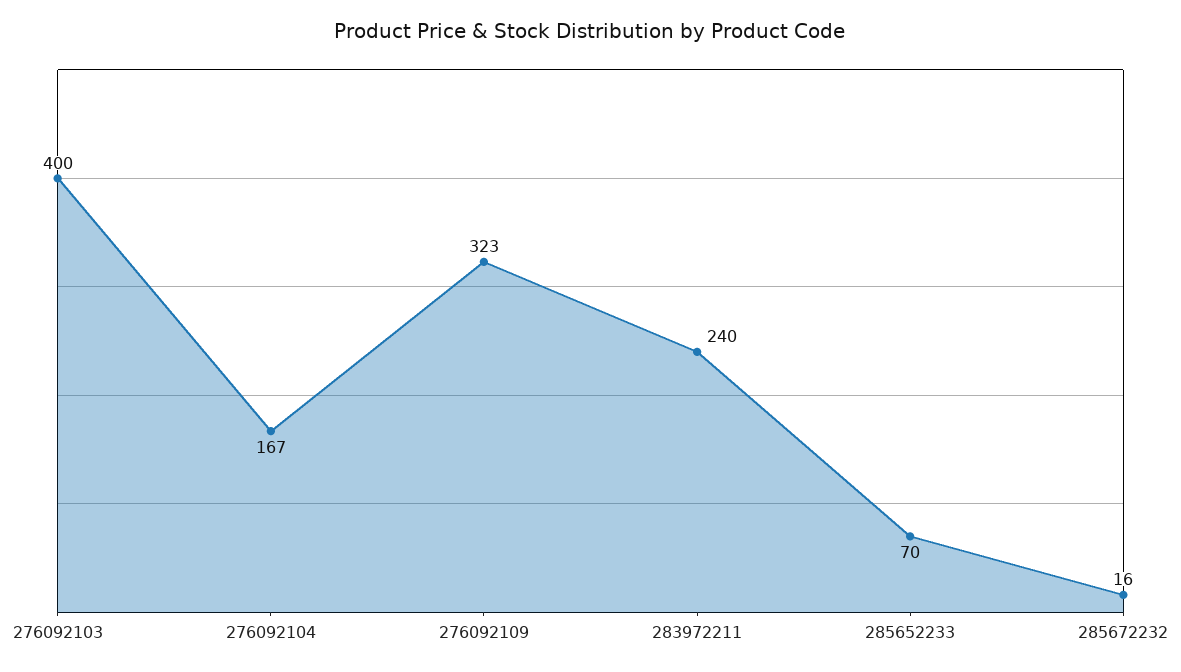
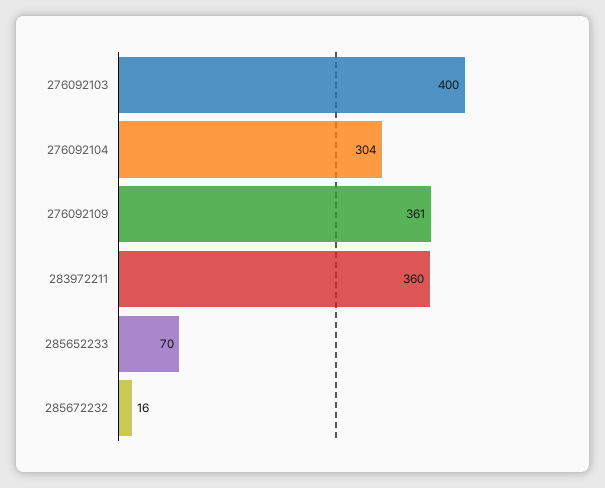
  {
    "276092103": 400,
-   "276092104": 167,
+   "276092104": 304,
-   "276092109": 323,
+   "276092109": 361,
-   "283972211": 240,
+   "283972211": 360,
    "285652233": 70,
    "285672232": 16
  }

